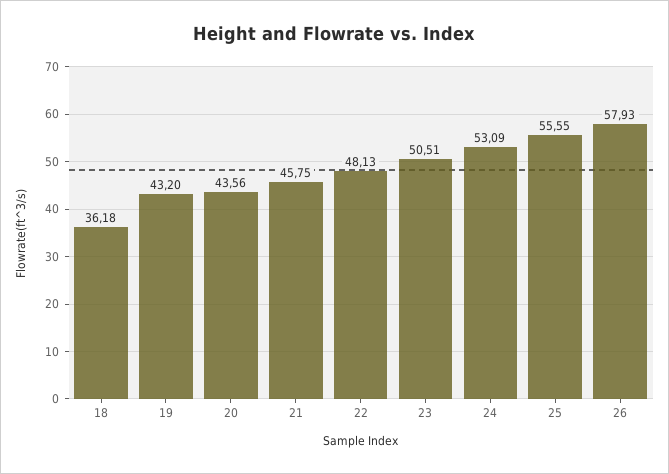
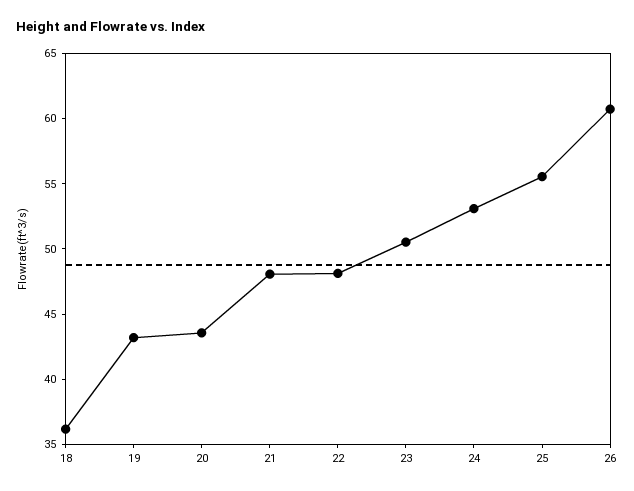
  {
    "18": 36.18,
    "19": 43.2,
    "20": 43.56,
-   "21": 45.75,
+   "21": 48,
    "22": 48.13,
    "23": 50.51,
    "24": 53.09,
    "25": 55.55,
-   "26": 57.93
+   "26": 61
  }

